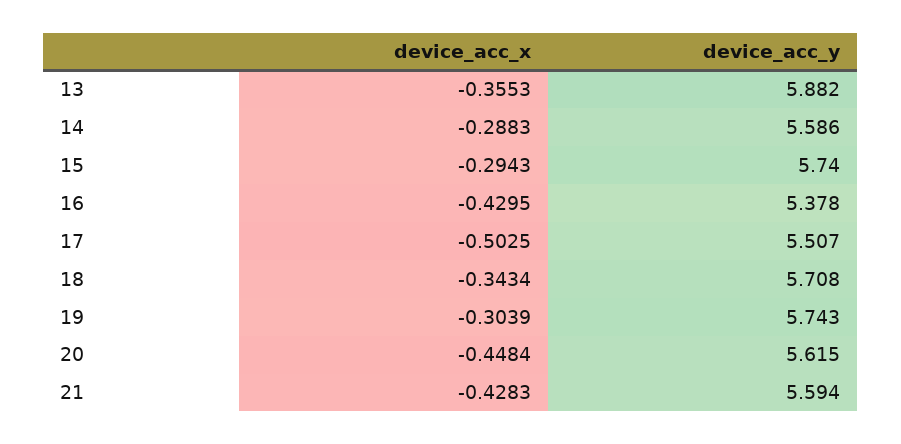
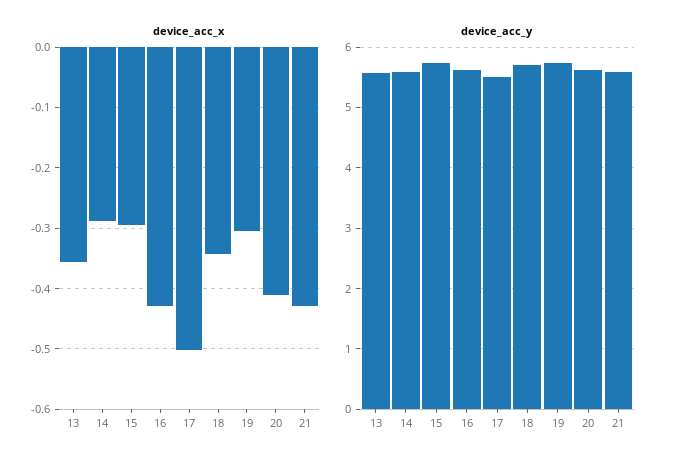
  {
    "device_acc_x": {
      "13": -0.3553,
      "14": -0.2883,
      "15": -0.2943,
      "16": -0.4295,
      "17": -0.5025,
      "18": -0.3434,
      "19": -0.3039,
-     "20": -0.4484,
+     "20": -0.41,
      "21": -0.4283
    },
    "device_acc_y": {
-     "13": 5.882,
+     "13": 5.6,
      "14": 5.586,
      "15": 5.74,
-     "16": 5.378,
+     "16": 5.6,
      "17": 5.507,
      "18": 5.708,
      "19": 5.743,
      "20": 5.615,
      "21": 5.594
    }
  }

